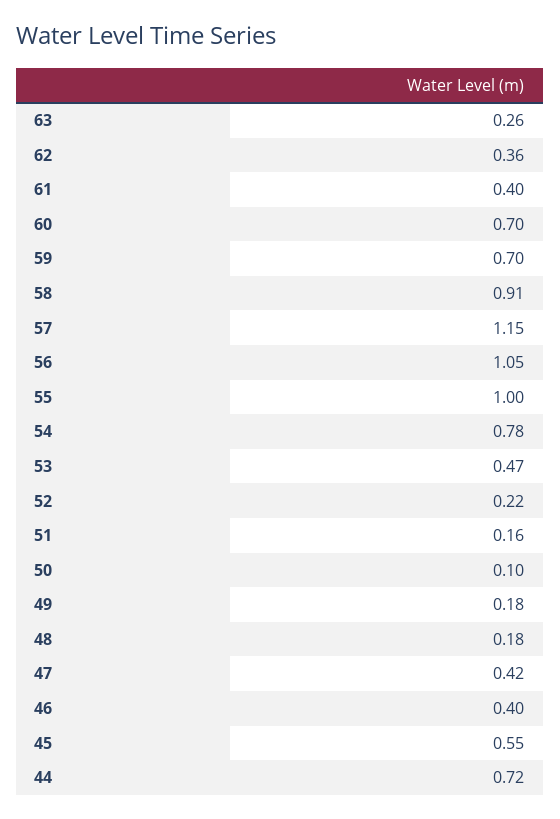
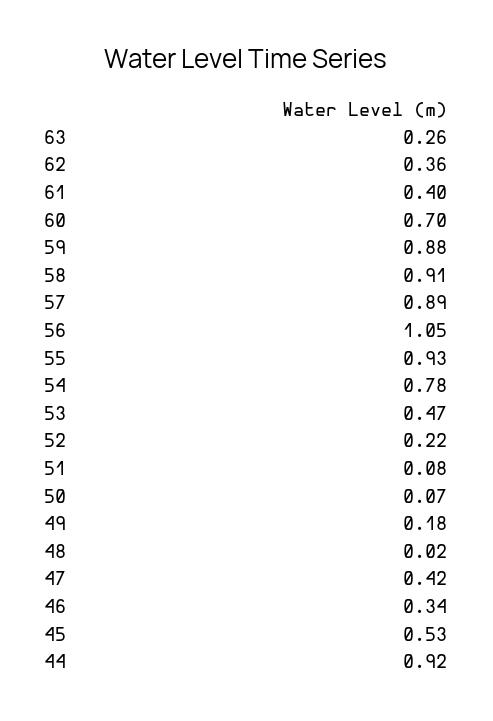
  {
    "63": 0.26,
    "62": 0.36,
    "61": 0.4,
    "60": 0.7,
-   "59": 0.7,
+   "59": 0.88,
    "58": 0.91,
-   "57": 1.15,
+   "57": 0.89,
    "56": 1.05,
-   "55": 1,
+   "55": 0.93,
    "54": 0.78,
    "53": 0.47,
    "52": 0.22,
-   "51": 0.16,
+   "51": 0.08,
-   "50": 0.1,
+   "50": 0.07,
    "49": 0.18,
-   "48": 0.18,
+   "48": 0.02,
    "47": 0.42,
-   "46": 0.4,
+   "46": 0.34,
-   "45": 0.55,
+   "45": 0.53,
-   "44": 0.72
+   "44": 0.92
  }

